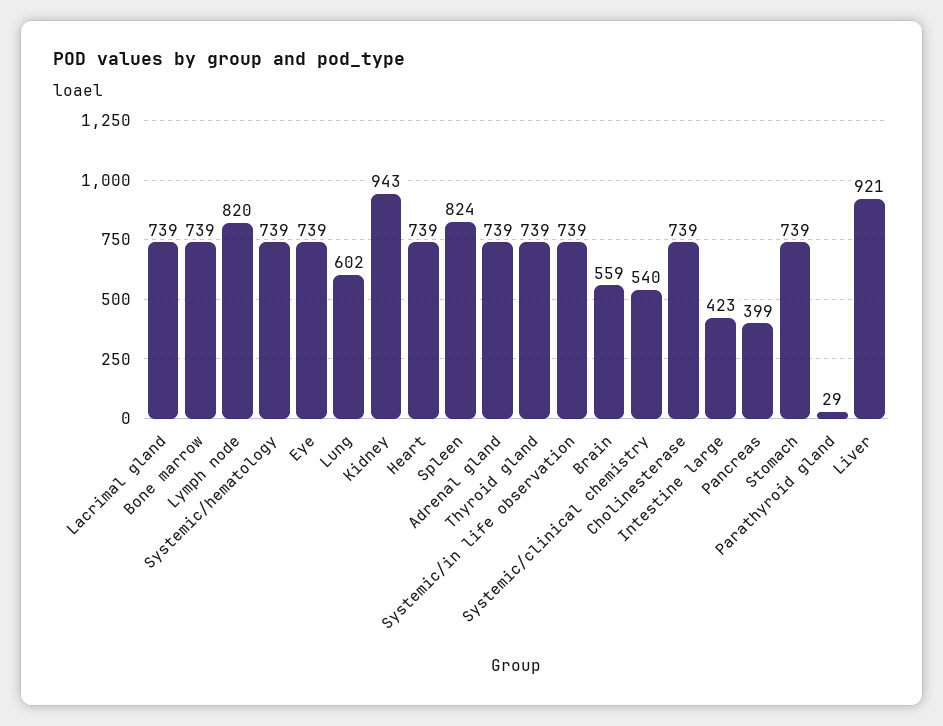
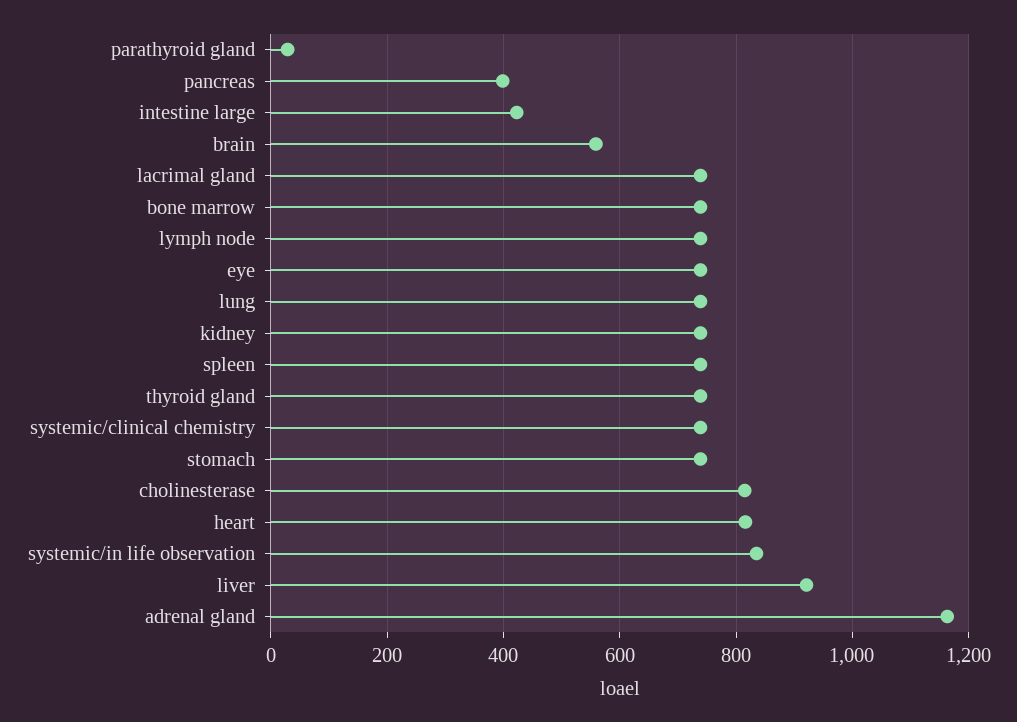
  {
    "Lacrimal gland": 739,
    "Bone marrow": 739,
-   "Lymph node": 820,
+   "Lymph node": 740,
-   "Systemic/hematology": 739,
    "Eye": 739,
-   "Lung": 602,
+   "Lung": 740,
-   "Kidney": 943,
+   "Kidney": 740,
-   "Heart": 739,
+   "Heart": 820,
-   "Spleen": 824,
+   "Spleen": 740,
-   "Adrenal gland": 739,
+   "Adrenal gland": 1160,
    "Thyroid gland": 739,
-   "Systemic/in life observation": 739,
+   "Systemic/in life observation": 840,
    "Brain": 559,
-   "Systemic/clinical chemistry": 540,
+   "Systemic/clinical chemistry": 740,
-   "Cholinesterase": 739,
+   "Cholinesterase": 820,
    "Intestine large": 423,
    "Pancreas": 399,
    "Stomach": 739,
    "Parathyroid gland": 29,
    "Liver": 921
  }

